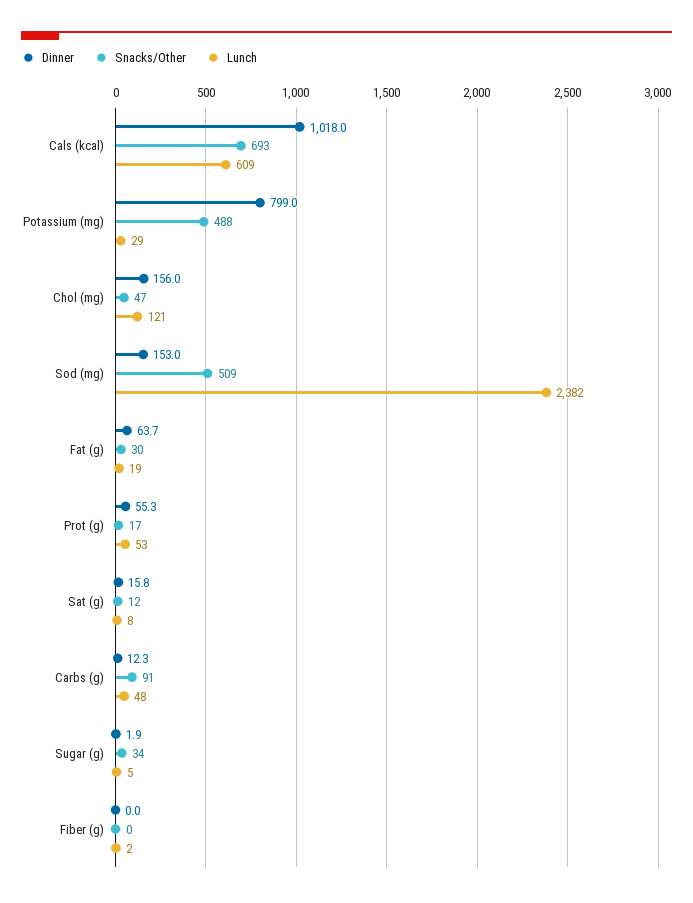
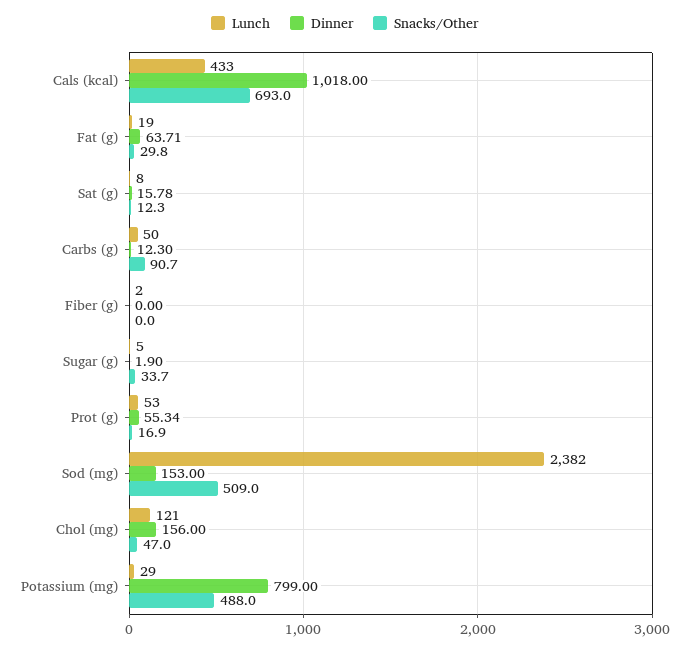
  {
    "Dinner": {
      "Cals (kcal)": 1018,
      "Potassium (mg)": 799,
      "Chol (mg)": 156,
      "Sod (mg)": 153,
      "Fat (g)": 63.71,
      "Prot (g)": 55.34,
      "Sat (g)": 15.78,
      "Carbs (g)": 12.3,
      "Sugar (g)": 1.9,
      "Fiber (g)": 0
    },
    "Snacks/Other": {
      "Cals (kcal)": 693,
      "Potassium (mg)": 488,
      "Chol (mg)": 47,
      "Sod (mg)": 509,
      "Fat (g)": 29.8,
      "Prot (g)": 16.9,
      "Sat (g)": 12.3,
      "Carbs (g)": 90.7,
      "Sugar (g)": 33.7,
      "Fiber (g)": 0
    },
    "Lunch": {
-     "Cals (kcal)": 609,
+     "Cals (kcal)": 433,
      "Potassium (mg)": 29,
      "Chol (mg)": 121,
      "Sod (mg)": 2382,
      "Fat (g)": 19,
      "Prot (g)": 53,
      "Sat (g)": 8,
-     "Carbs (g)": 48,
+     "Carbs (g)": 50,
      "Sugar (g)": 5,
      "Fiber (g)": 2
    }
  }

